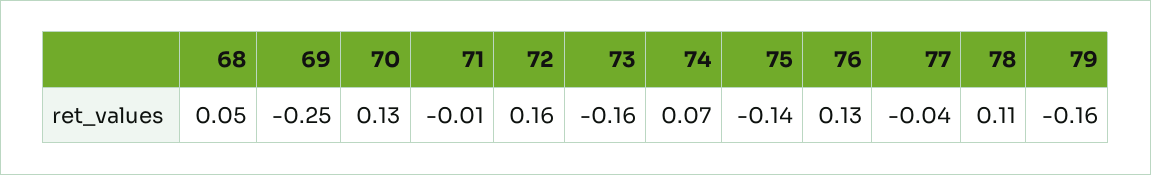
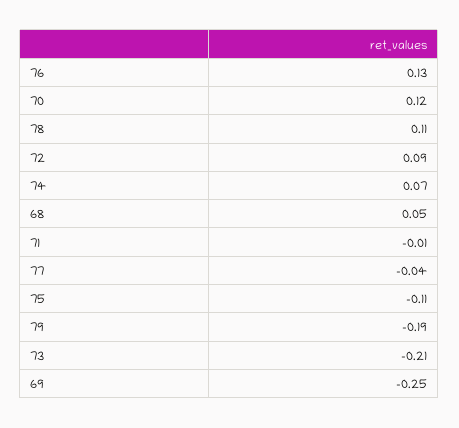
  {
    "68": 0.05,
    "69": -0.25,
-   "70": 0.13,
+   "70": 0.12,
    "71": -0.01,
-   "72": 0.16,
+   "72": 0.09,
-   "73": -0.16,
+   "73": -0.21,
    "74": 0.07,
-   "75": -0.14,
+   "75": -0.11,
    "76": 0.13,
    "77": -0.04,
    "78": 0.11,
-   "79": -0.16
+   "79": -0.19
  }

